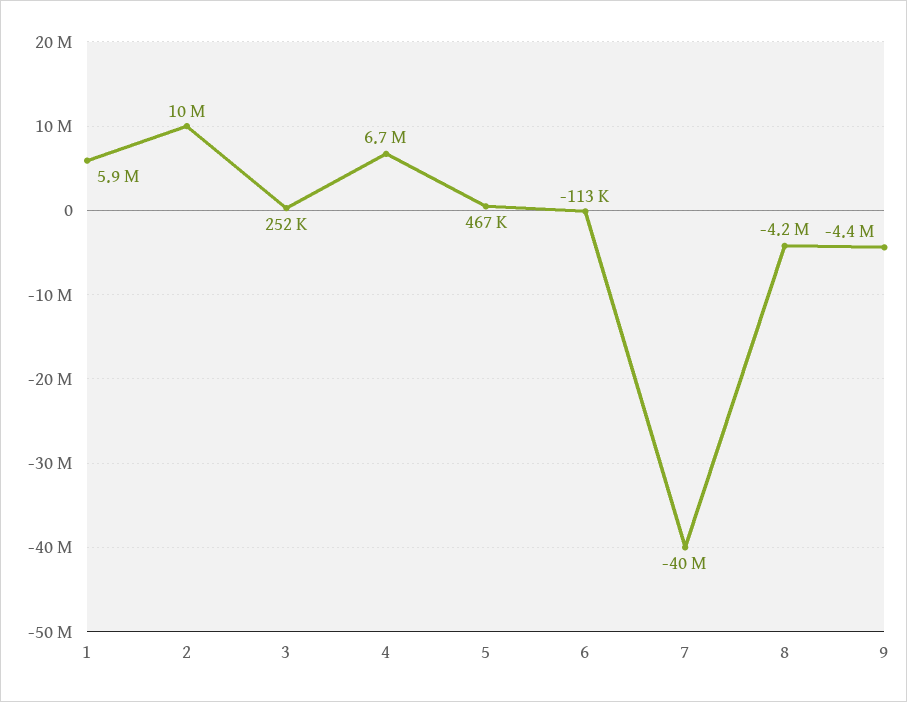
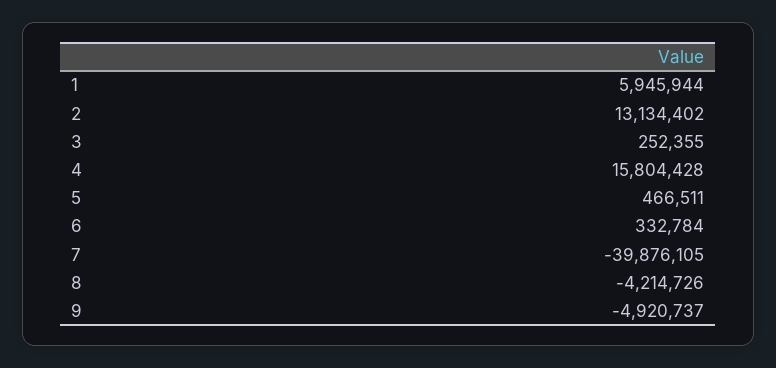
  {
    "1": 5945944,
-   "2": 10000000,
+   "2": 13134402,
    "3": 252355,
-   "4": 6700000,
+   "4": 15804428,
    "5": 466511,
-   "6": -113000,
+   "6": 332784,
    "7": -39876105,
    "8": -4214726,
-   "9": -4400000
+   "9": -4920737
  }

